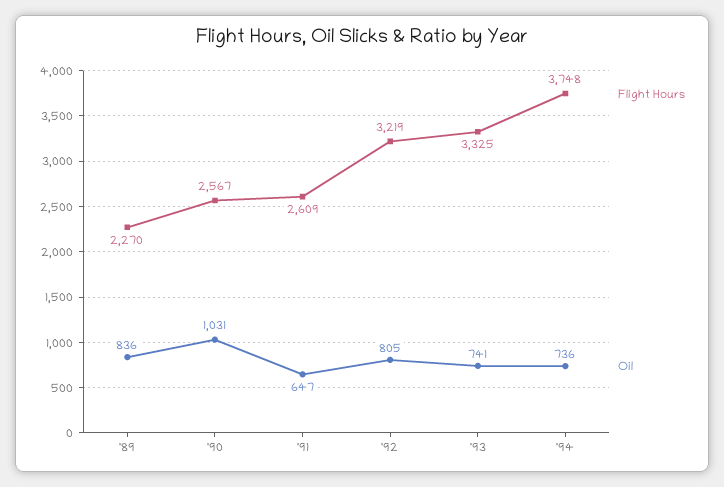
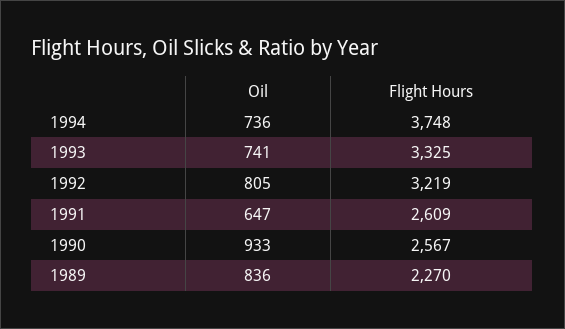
  {
    "Flight Hours": {
      "'89": 2270,
      "'90": 2567,
      "'91": 2609,
      "'92": 3219,
      "'93": 3325,
      "'94": 3748
    },
    "Oil": {
      "'89": 836,
-     "'90": 1031,
+     "'90": 933,
      "'91": 647,
      "'92": 805,
      "'93": 741,
      "'94": 736
    }
  }

